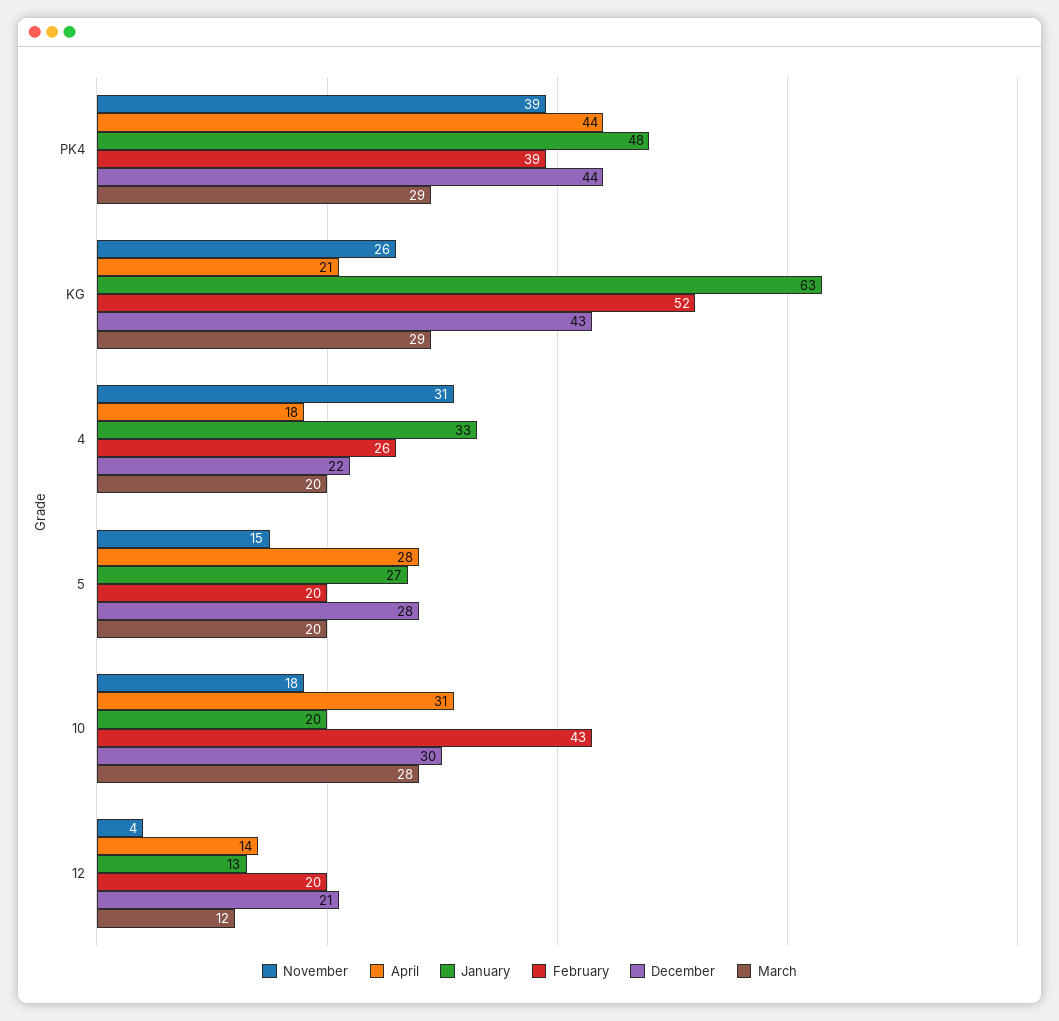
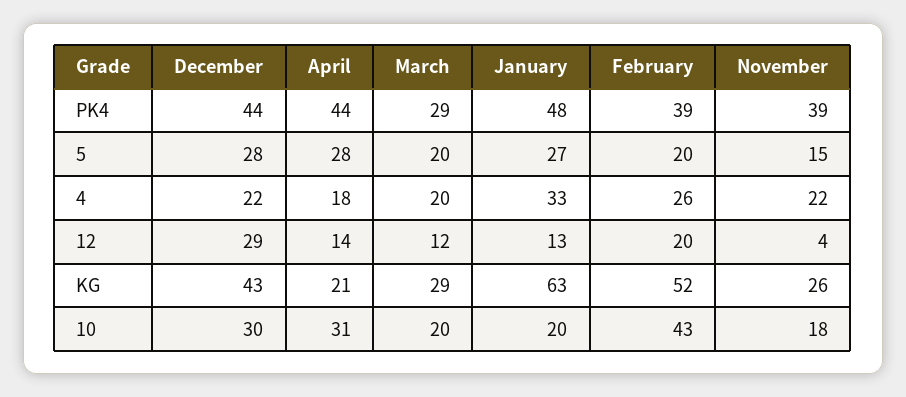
  {
    "November": {
      "PK4": 39,
      "KG": 26,
-     "4": 31,
+     "4": 22,
      "5": 15,
      "10": 18,
      "12": 4
    },
    "April": {
      "PK4": 44,
      "KG": 21,
      "4": 18,
      "5": 28,
      "10": 31,
      "12": 14
    },
    "January": {
      "PK4": 48,
      "KG": 63,
      "4": 33,
      "5": 27,
      "10": 20,
      "12": 13
    },
    "February": {
      "PK4": 39,
      "KG": 52,
      "4": 26,
      "5": 20,
      "10": 43,
      "12": 20
    },
    "December": {
      "PK4": 44,
      "KG": 43,
      "4": 22,
      "5": 28,
      "10": 30,
-     "12": 21
+     "12": 29
    },
    "March": {
      "PK4": 29,
      "KG": 29,
      "4": 20,
      "5": 20,
-     "10": 28,
+     "10": 20,
      "12": 12
    }
  }

